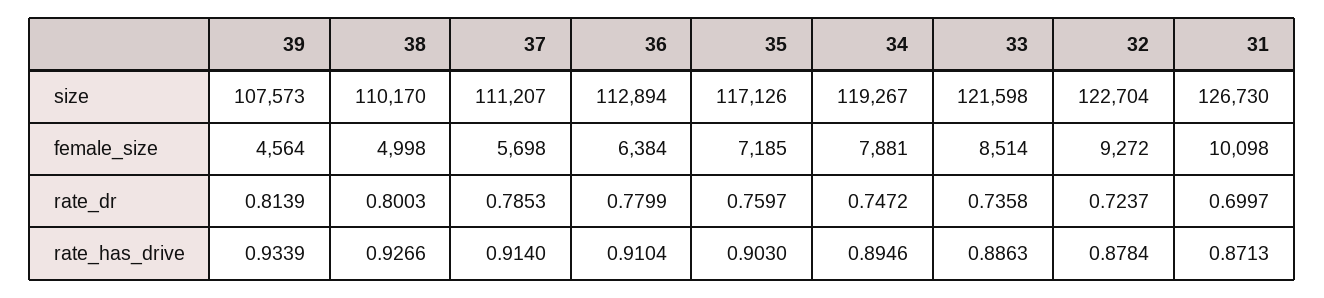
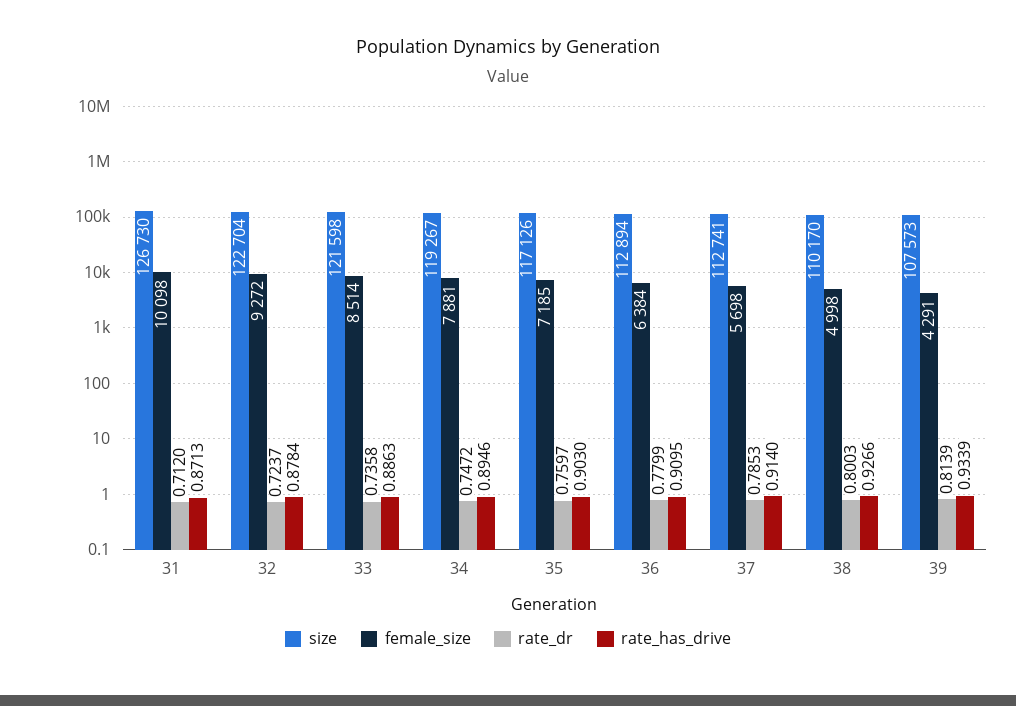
  {
    "size": {
      "39": 107573,
      "38": 110170,
-     "37": 111207,
+     "37": 112741,
      "36": 112894,
      "35": 117126,
      "34": 119267,
      "33": 121598,
      "32": 122704,
      "31": 126730
    },
    "female_size": {
-     "39": 4564,
+     "39": 4291,
      "38": 4998,
      "37": 5698,
      "36": 6384,
      "35": 7185,
      "34": 7881,
      "33": 8514,
      "32": 9272,
      "31": 10098
    },
    "rate_dr": {
      "39": 0.8139,
      "38": 0.8003,
      "37": 0.7853,
      "36": 0.7799,
      "35": 0.7597,
      "34": 0.7472,
      "33": 0.7358,
      "32": 0.7237,
-     "31": 0.6997
+     "31": 0.712
    },
    "rate_has_drive": {
      "39": 0.9339,
      "38": 0.9266,
      "37": 0.914,
-     "36": 0.9104,
+     "36": 0.9095,
      "35": 0.903,
      "34": 0.8946,
      "33": 0.8863,
      "32": 0.8784,
      "31": 0.8713
    }
  }

